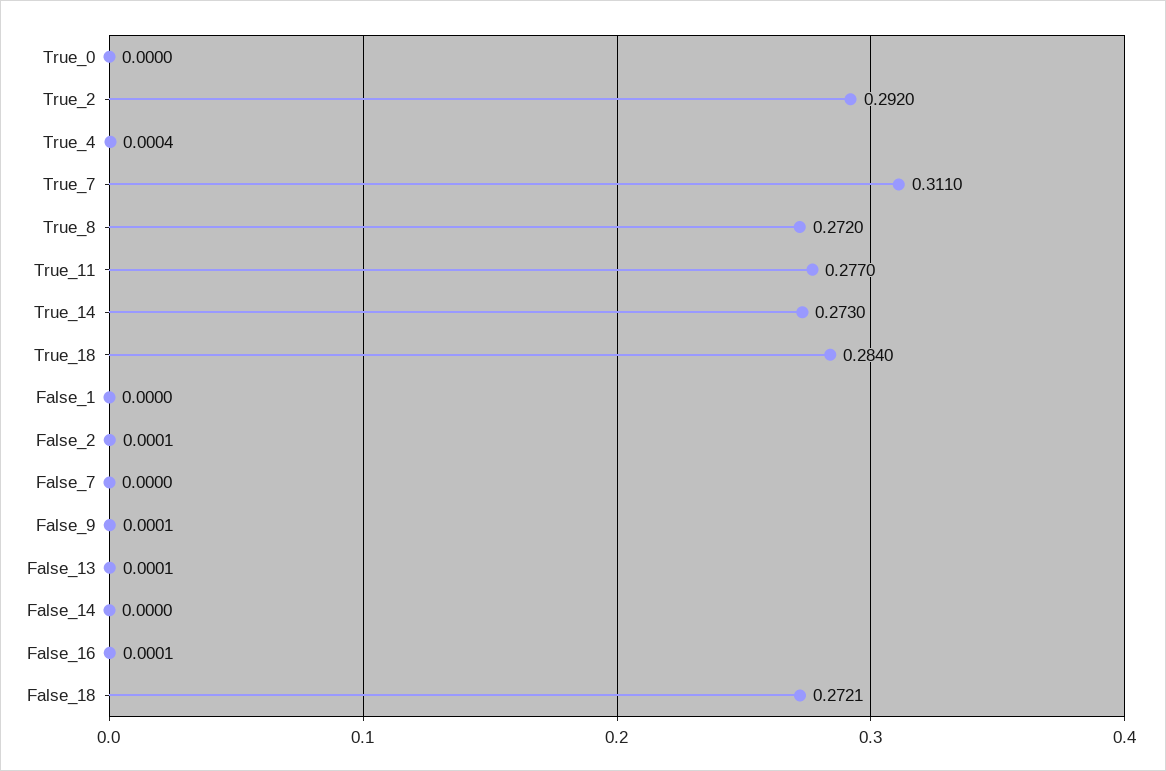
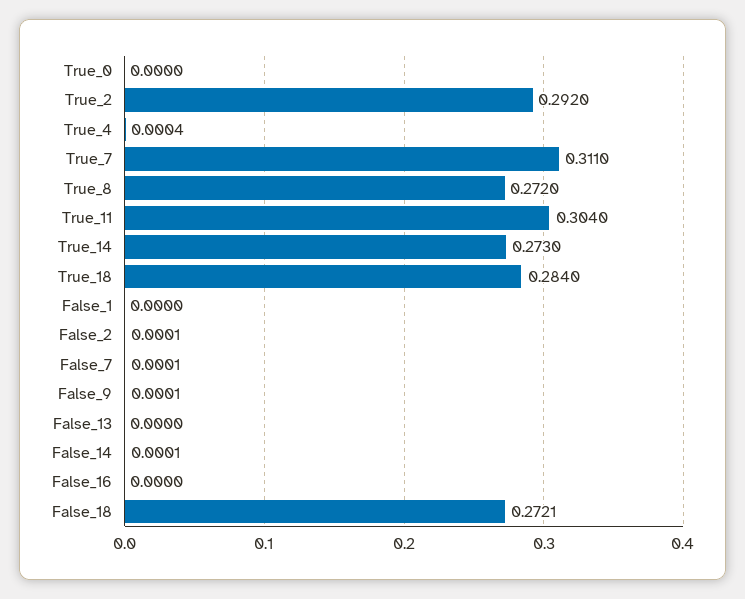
  {
    "True_0": 0,
    "True_2": 0.292,
    "True_4": 0.0004,
    "True_7": 0.311,
    "True_8": 0.272,
-   "True_11": 0.277,
+   "True_11": 0.304,
    "True_14": 0.273,
    "True_18": 0.284,
    "False_1": 0,
    "False_2": 0.0001,
-   "False_7": 0,
+   "False_7": 0.0001,
    "False_9": 0.0001,
-   "False_13": 0.0001,
+   "False_13": 0,
-   "False_14": 0,
+   "False_14": 0.0001,
-   "False_16": 0.0001,
+   "False_16": 0,
    "False_18": 0.2721
  }

